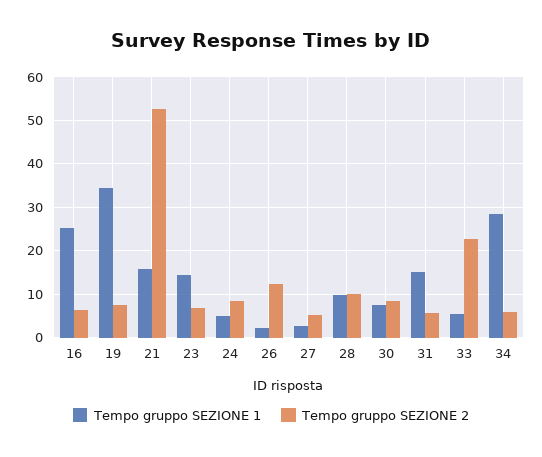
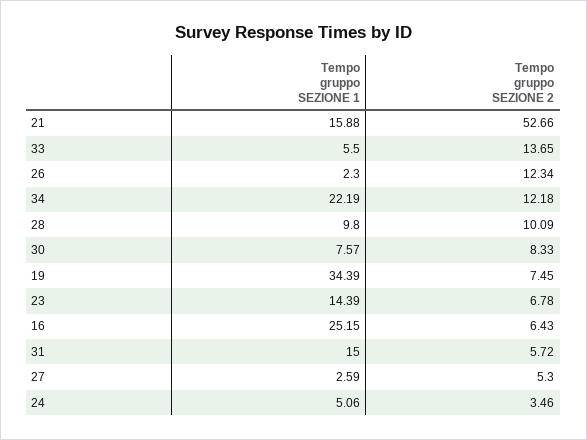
  {
    "Tempo gruppo SEZIONE 1": {
      "16": 25.15,
      "19": 34.39,
      "21": 15.88,
      "23": 14.39,
      "24": 5.06,
      "26": 2.3,
      "27": 2.59,
      "28": 9.8,
      "30": 7.57,
      "31": 15,
      "33": 5.5,
-     "34": 28
+     "34": 22.19
    },
    "Tempo gruppo SEZIONE 2": {
      "16": 6.43,
      "19": 7.45,
      "21": 52.66,
      "23": 6.78,
-     "24": 8,
+     "24": 3.46,
      "26": 12.34,
      "27": 5.3,
      "28": 10.09,
      "30": 8.33,
      "31": 5.72,
-     "33": 22,
+     "33": 13.65,
-     "34": 6
+     "34": 12.18
    }
  }

